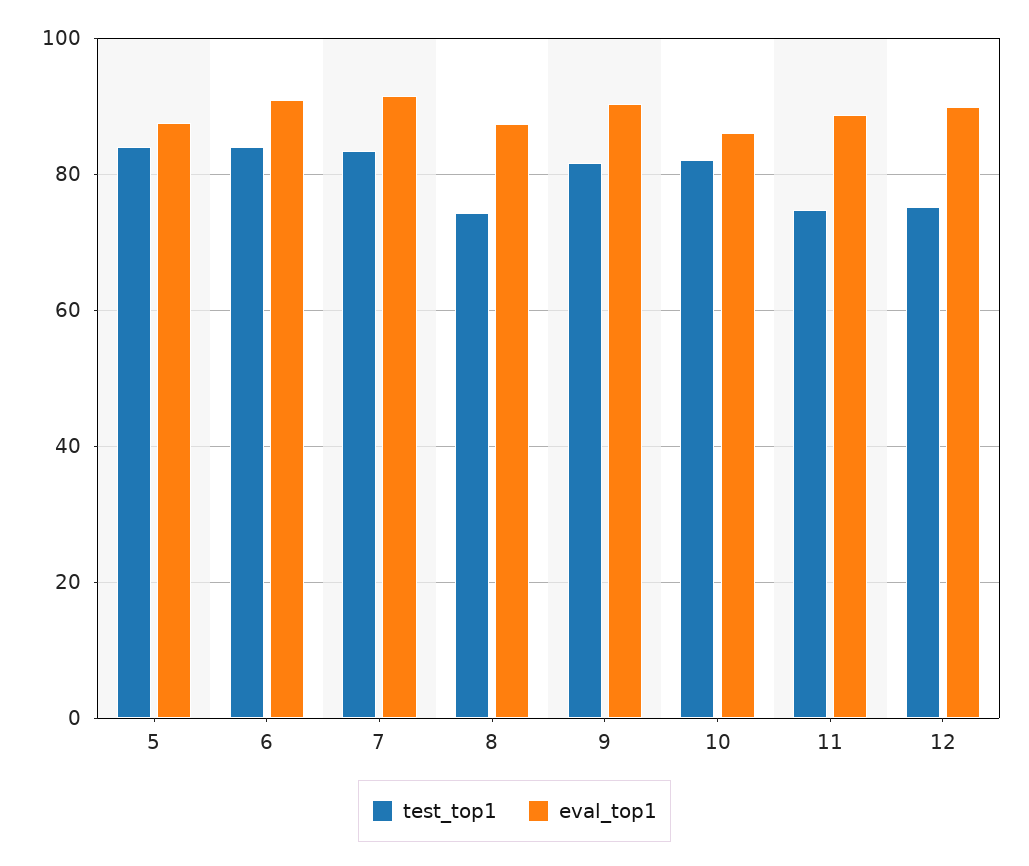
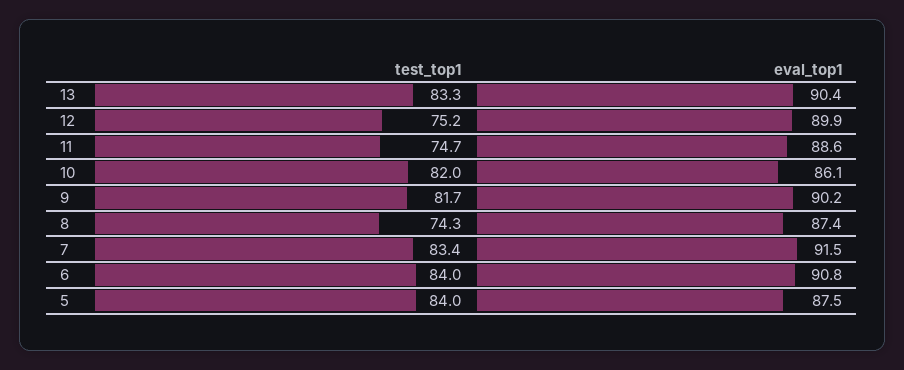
  {
    "test_top1": {
      "5": 84,
      "6": 84,
      "7": 83.4,
      "8": 74.3,
      "9": 81.7,
      "10": 82,
      "11": 74.7,
-     "12": 75.2
+     "12": 75.2,
+     "13": 83.3
    },
    "eval_top1": {
      "5": 87.5,
      "6": 90.8,
      "7": 91.5,
      "8": 87.4,
      "9": 90.2,
      "10": 86.1,
      "11": 88.6,
-     "12": 89.9
+     "12": 89.9,
+     "13": 90.4
    }
  }

